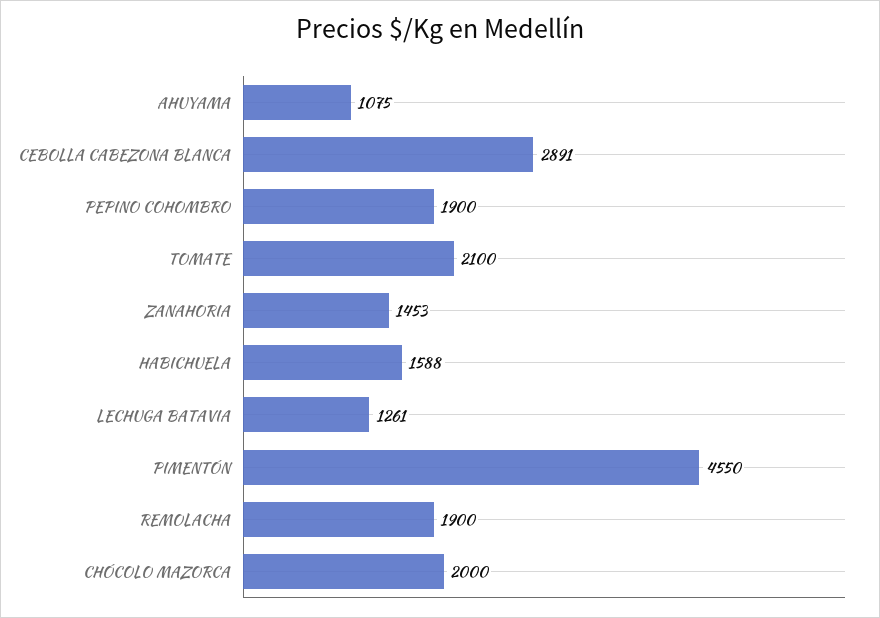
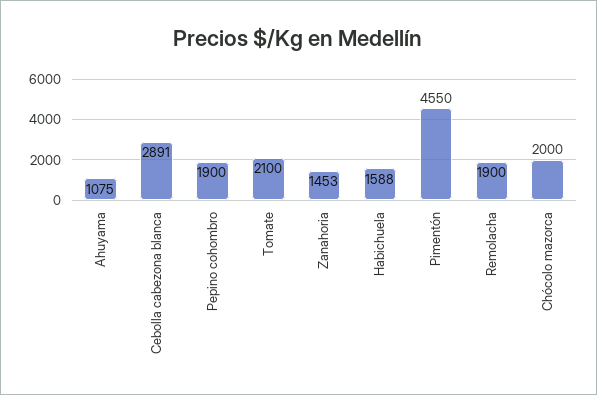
  {
    "AHUYAMA": 1075,
    "CEBOLLA CABEZONA BLANCA": 2891,
    "PEPINO COHOMBRO": 1900,
    "TOMATE": 2100,
    "ZANAHORIA": 1453,
    "HABICHUELA": 1588,
-   "LECHUGA BATAVIA": 1261,
    "PIMENTÓN": 4550,
    "REMOLACHA": 1900,
    "CHÓCOLO MAZORCA": 2000
  }

